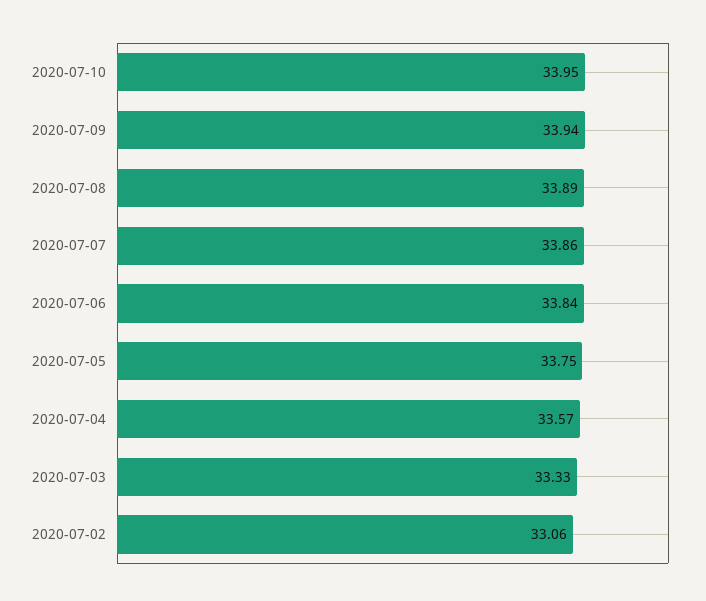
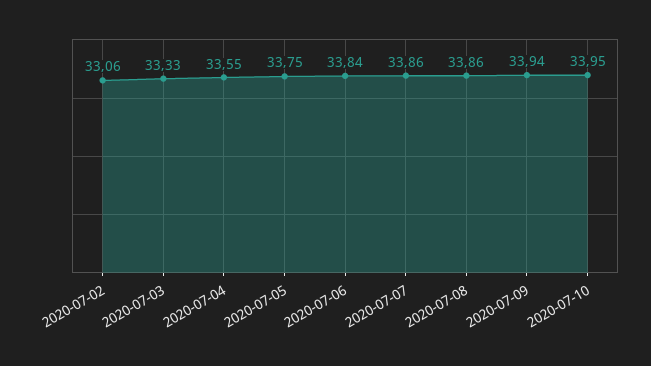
  {
    "2020-07-10": 33.95,
    "2020-07-09": 33.94,
-   "2020-07-08": 33.89,
+   "2020-07-08": 33.86,
    "2020-07-07": 33.86,
    "2020-07-06": 33.84,
    "2020-07-05": 33.75,
-   "2020-07-04": 33.57,
+   "2020-07-04": 33.55,
    "2020-07-03": 33.33,
    "2020-07-02": 33.06
  }

